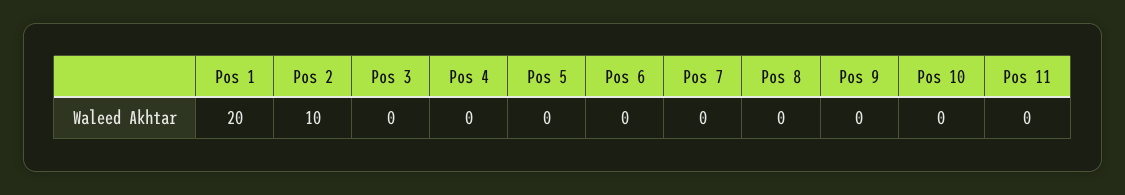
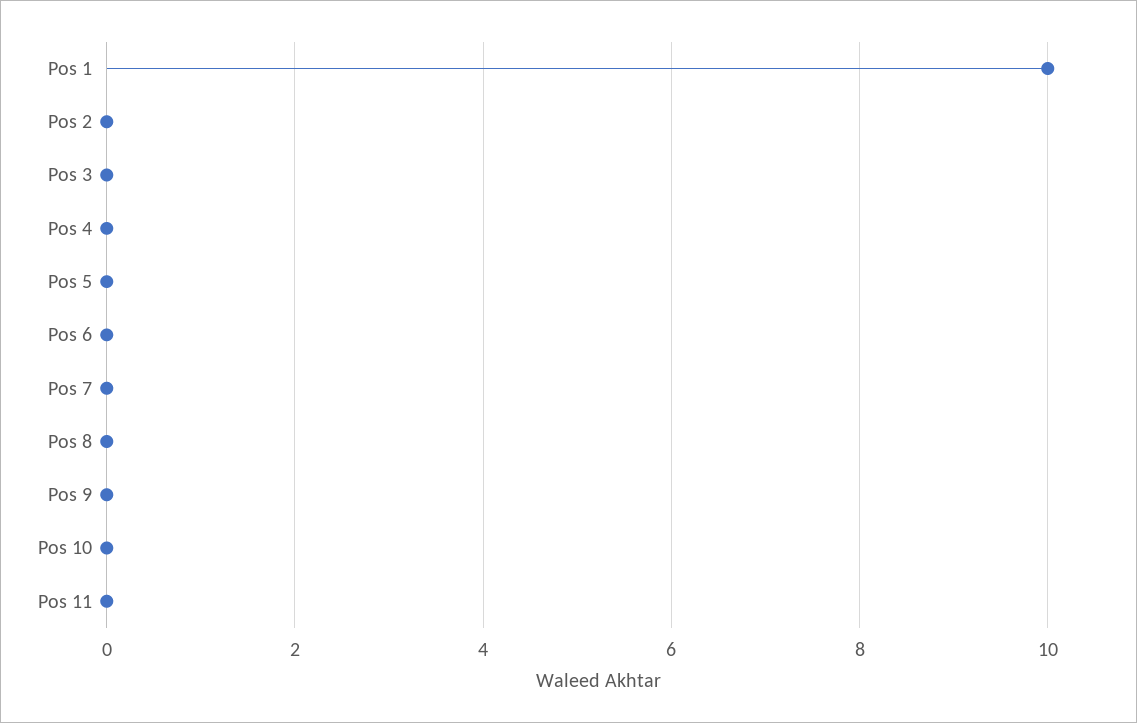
  {
-   "Pos 1": 20,
+   "Pos 1": 10,
-   "Pos 2": 10,
+   "Pos 2": 0,
    "Pos 3": 0,
    "Pos 4": 0,
    "Pos 5": 0,
    "Pos 6": 0,
    "Pos 7": 0,
    "Pos 8": 0,
    "Pos 9": 0,
    "Pos 10": 0,
    "Pos 11": 0
  }

